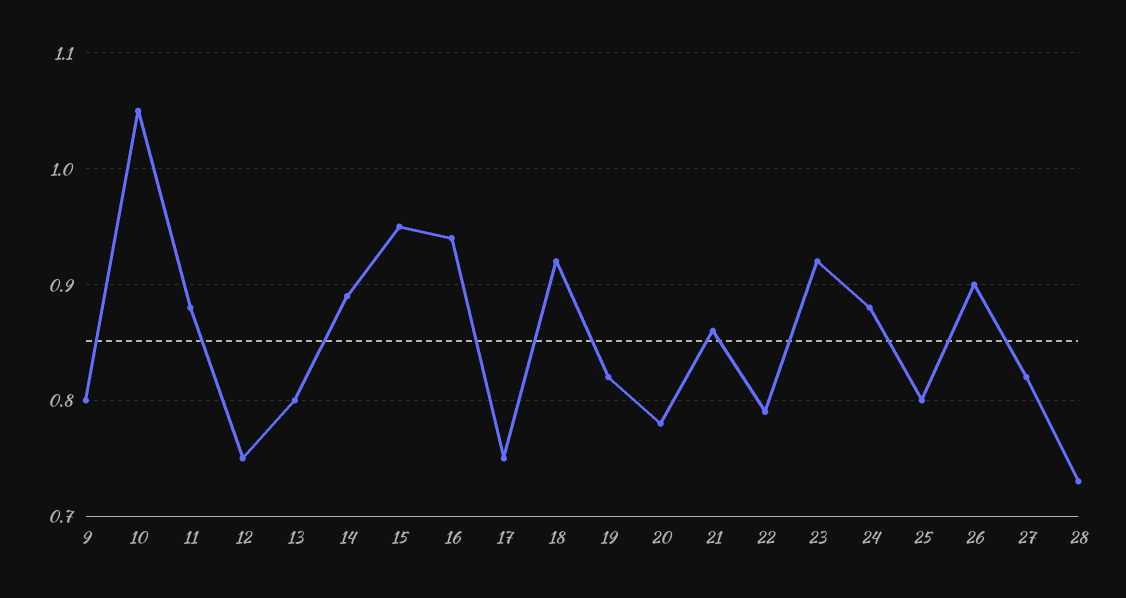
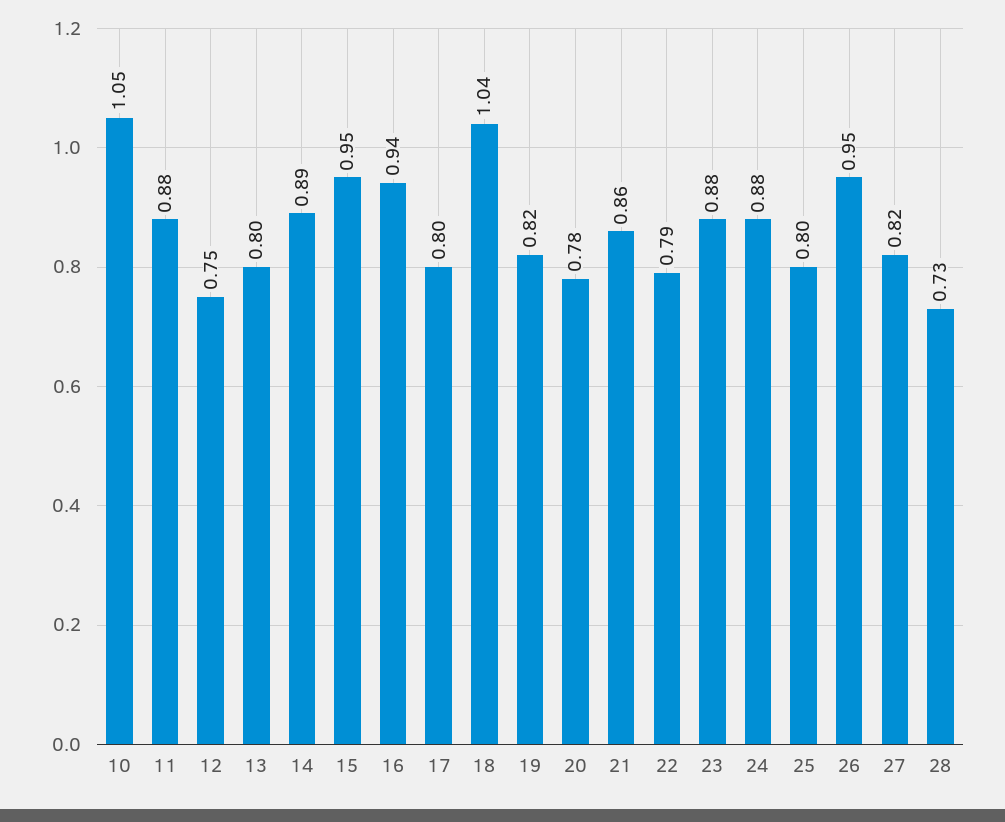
  {
-   "9": 0.8,
    "10": 1.05,
    "11": 0.88,
    "12": 0.75,
    "13": 0.8,
    "14": 0.89,
    "15": 0.95,
    "16": 0.94,
-   "17": 0.75,
+   "17": 0.8,
-   "18": 0.92,
+   "18": 1.04,
    "19": 0.82,
    "20": 0.78,
    "21": 0.86,
    "22": 0.79,
-   "23": 0.92,
+   "23": 0.88,
    "24": 0.88,
    "25": 0.8,
-   "26": 0.9,
+   "26": 0.95,
    "27": 0.82,
    "28": 0.73
  }

